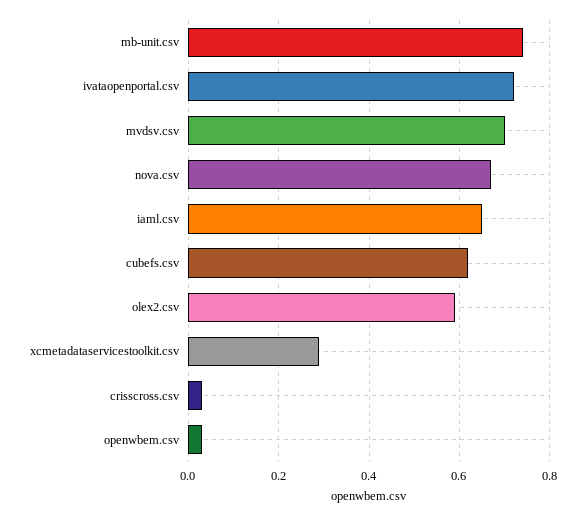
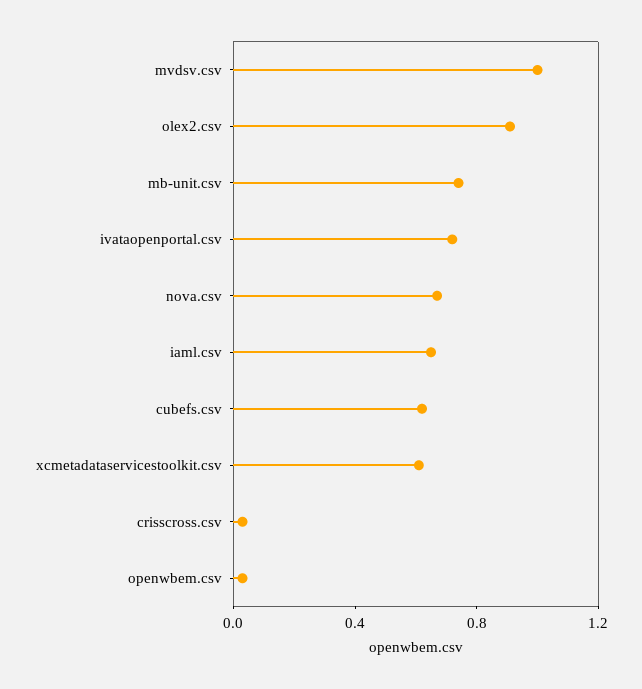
  {
    "mb-unit.csv": 0.75,
    "ivataopenportal.csv": 0.7,
-   "mvdsv.csv": 0.7,
+   "mvdsv.csv": 1,
    "nova.csv": 0.65,
    "iaml.csv": 0.65,
    "cubefs.csv": 0.6,
-   "olex2.csv": 0.6,
+   "olex2.csv": 0.9,
-   "xcmetadataservicestoolkit.csv": 0.3,
+   "xcmetadataservicestoolkit.csv": 0.6,
    "crisscross.csv": 0.05,
    "openwbem.csv": 0.05
  }

